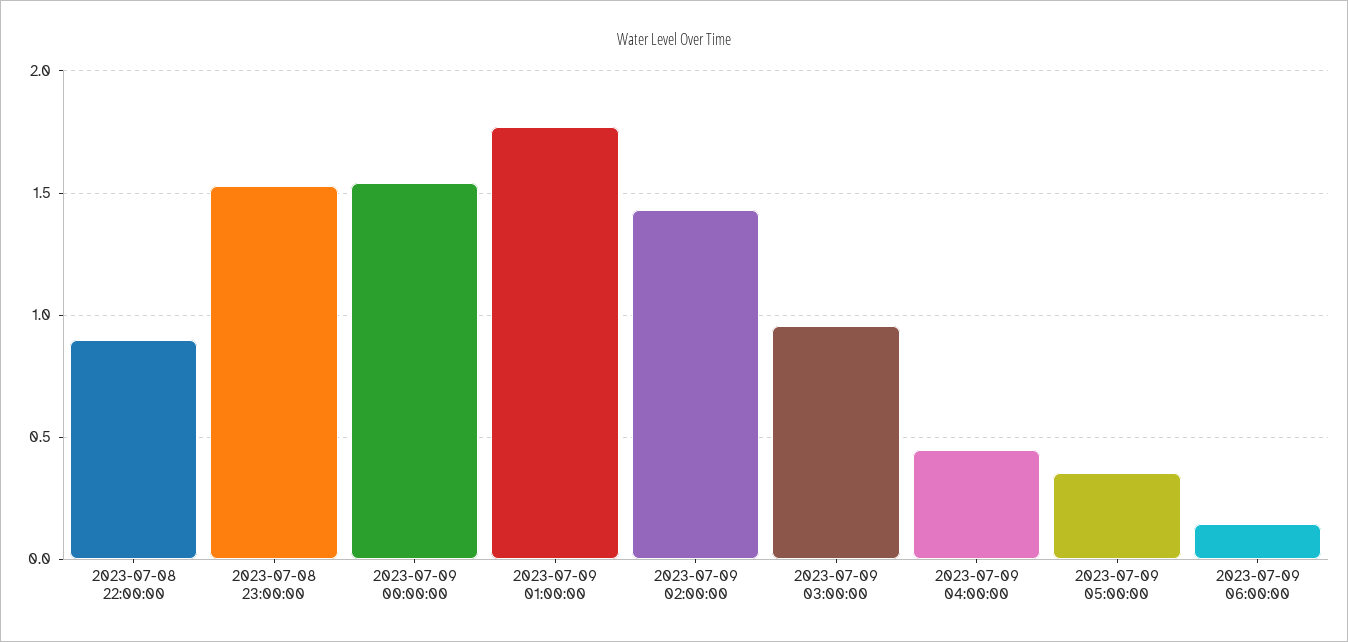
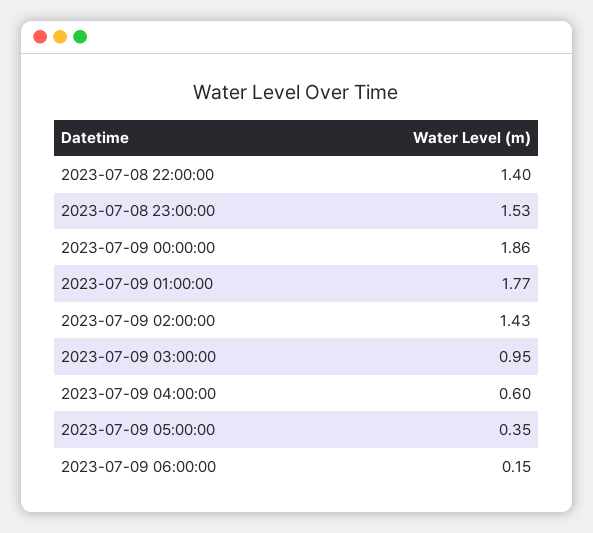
  {
-   "2023-07-08 22:00:00": 0.9,
+   "2023-07-08 22:00:00": 1.4,
    "2023-07-08 23:00:00": 1.53,
-   "2023-07-09 00:00:00": 1.55,
+   "2023-07-09 00:00:00": 1.86,
    "2023-07-09 01:00:00": 1.77,
    "2023-07-09 02:00:00": 1.43,
    "2023-07-09 03:00:00": 0.95,
-   "2023-07-09 04:00:00": 0.45,
+   "2023-07-09 04:00:00": 0.6,
    "2023-07-09 05:00:00": 0.35,
    "2023-07-09 06:00:00": 0.15
  }

